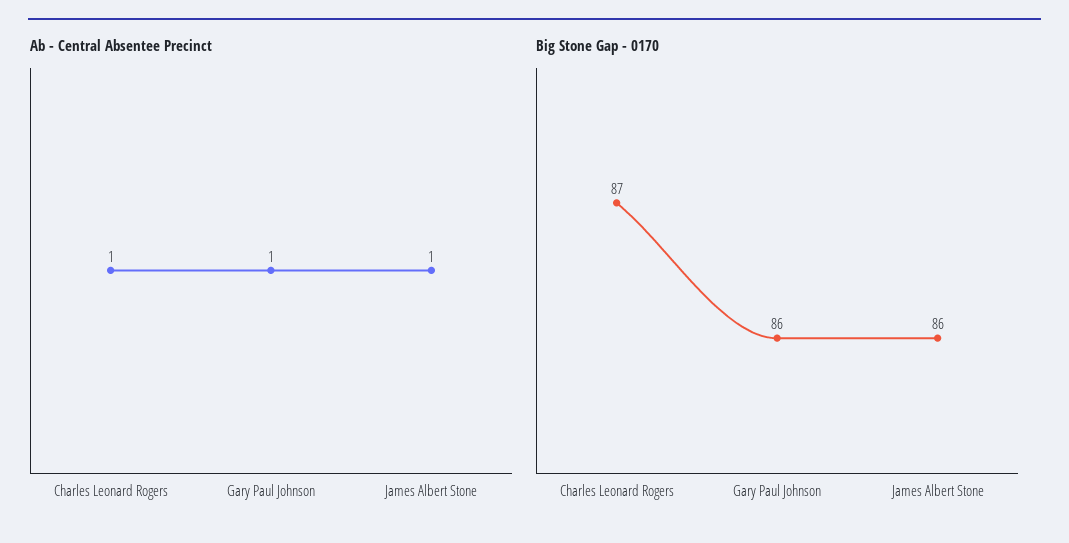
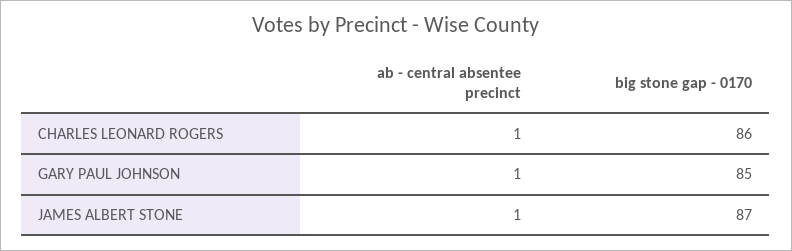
  {
    "Ab - Central Absentee Precinct": {
      "Charles Leonard Rogers": 1,
      "Gary Paul Johnson": 1,
      "James Albert Stone": 1
    },
    "Big Stone Gap - 0170": {
-     "Charles Leonard Rogers": 87,
+     "Charles Leonard Rogers": 86,
-     "Gary Paul Johnson": 86,
+     "Gary Paul Johnson": 85,
-     "James Albert Stone": 86
+     "James Albert Stone": 87
    }
  }

